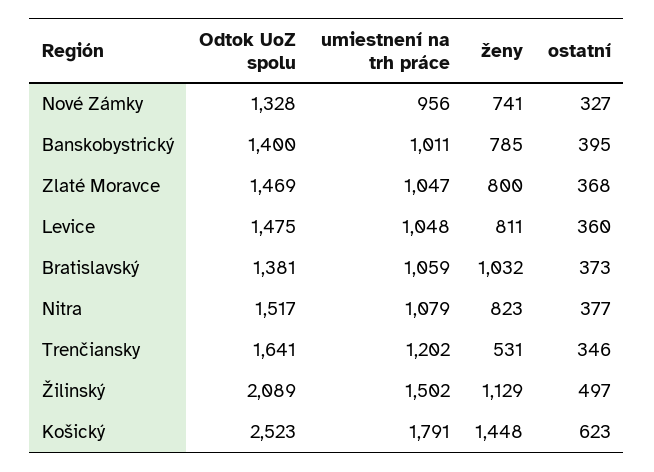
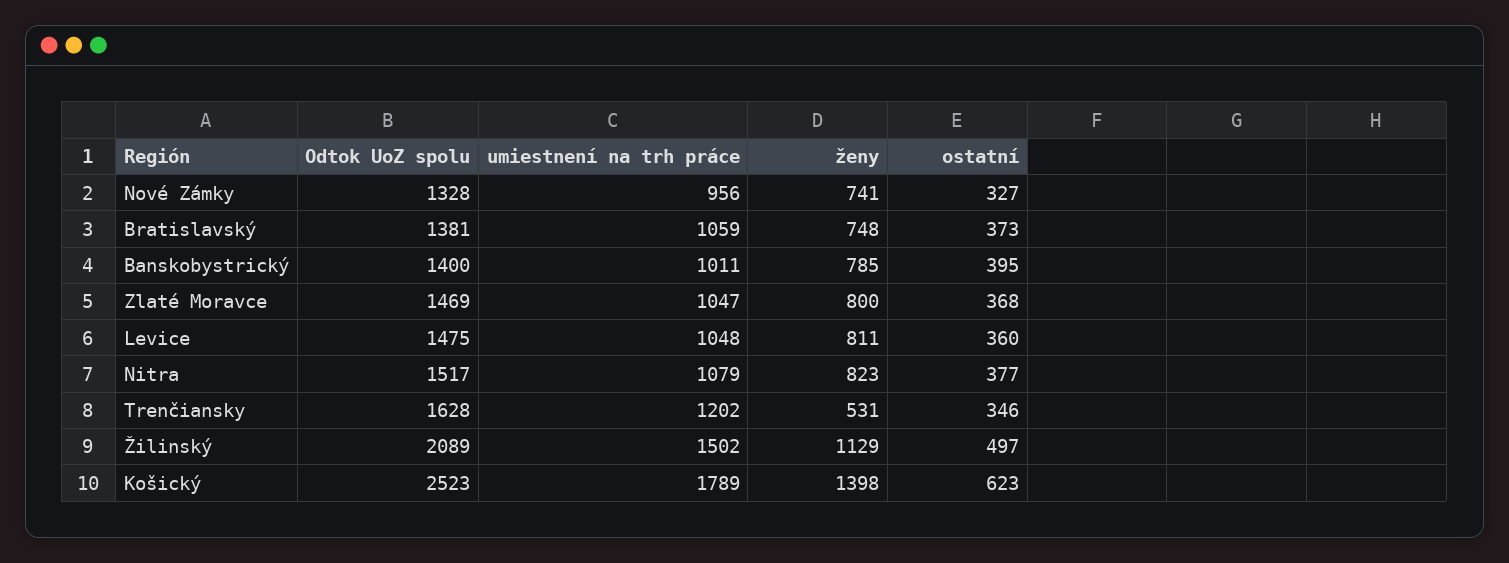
  {
    "Odtok UoZ spolu": {
      "Nové Zámky": 1328,
      "Banskobystrický": 1400,
      "Zlaté Moravce": 1469,
      "Levice": 1475,
      "Bratislavský": 1381,
      "Nitra": 1517,
-     "Trenčiansky": 1641,
+     "Trenčiansky": 1628,
      "Žilinský": 2089,
      "Košický": 2523
    },
    "umiestnení na trh práce": {
      "Nové Zámky": 956,
      "Banskobystrický": 1011,
      "Zlaté Moravce": 1047,
      "Levice": 1048,
      "Bratislavský": 1059,
      "Nitra": 1079,
      "Trenčiansky": 1202,
      "Žilinský": 1502,
-     "Košický": 1791
+     "Košický": 1789
    },
    "ženy": {
      "Nové Zámky": 741,
      "Banskobystrický": 785,
      "Zlaté Moravce": 800,
      "Levice": 811,
-     "Bratislavský": 1032,
+     "Bratislavský": 748,
      "Nitra": 823,
      "Trenčiansky": 531,
      "Žilinský": 1129,
-     "Košický": 1448
+     "Košický": 1398
    },
    "ostatní": {
      "Nové Zámky": 327,
      "Banskobystrický": 395,
      "Zlaté Moravce": 368,
      "Levice": 360,
      "Bratislavský": 373,
      "Nitra": 377,
      "Trenčiansky": 346,
      "Žilinský": 497,
      "Košický": 623
    }
  }

